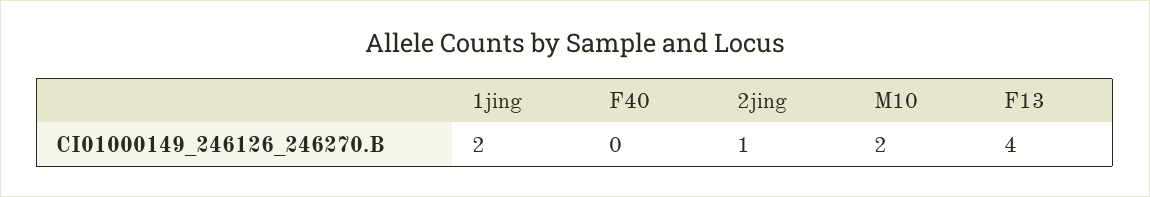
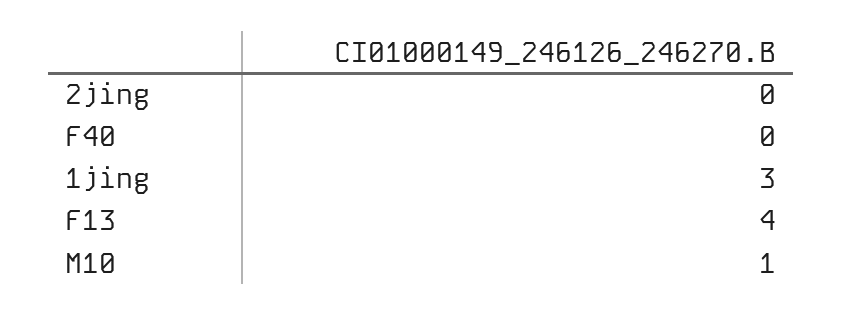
  {
-   "1jing": 2,
+   "1jing": 3,
    "F40": 0,
-   "2jing": 1,
+   "2jing": 0,
-   "M10": 2,
+   "M10": 1,
    "F13": 4
  }

